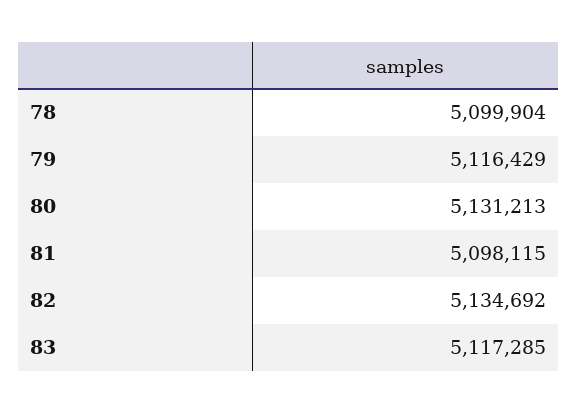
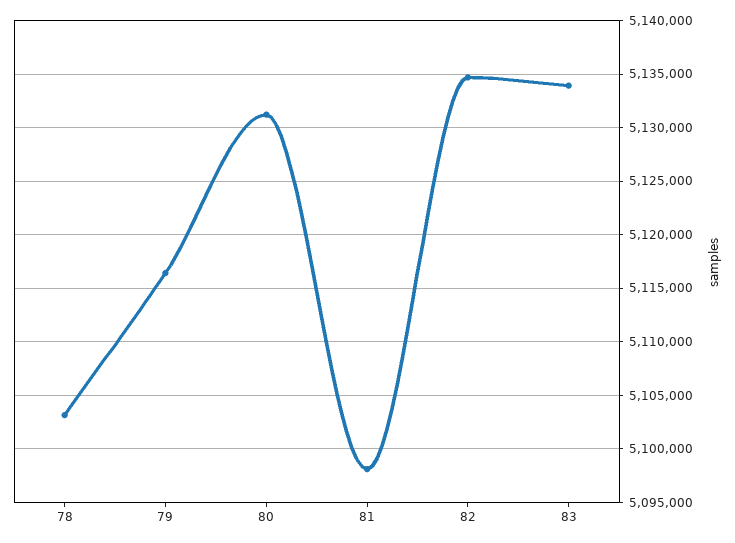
  {
-   "78": 5099904,
+   "78": 5103000,
    "79": 5116429,
    "80": 5131213,
    "81": 5098115,
    "82": 5134692,
-   "83": 5117285
+   "83": 5134000
  }

